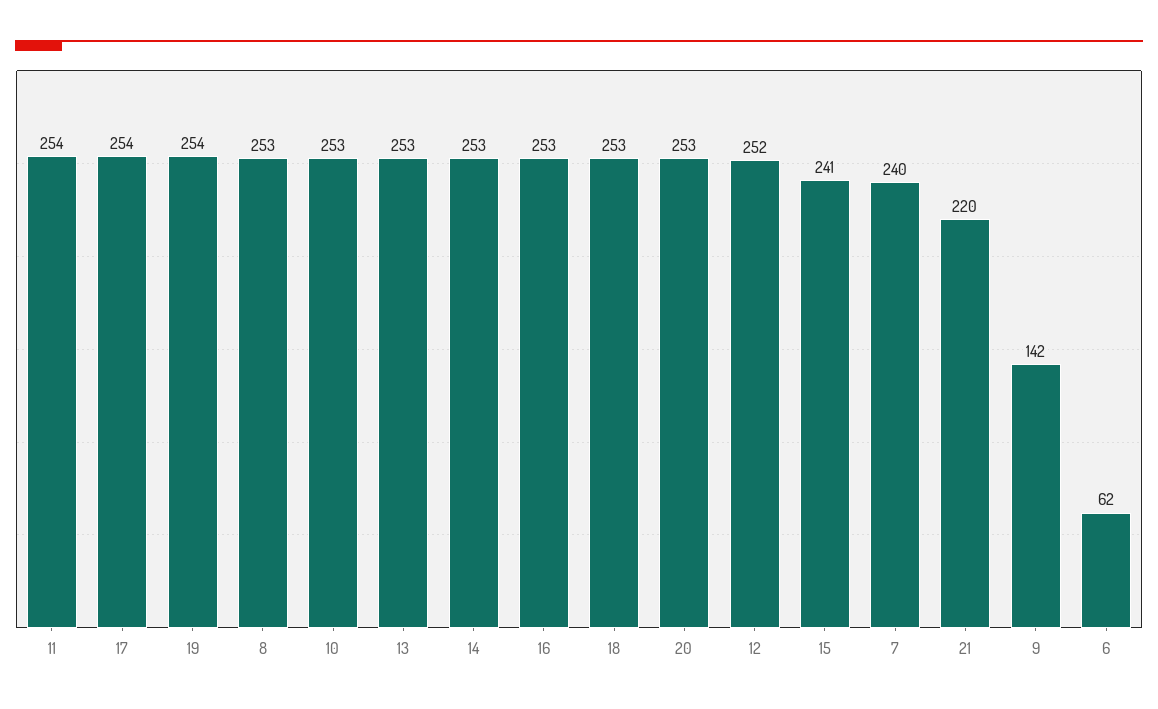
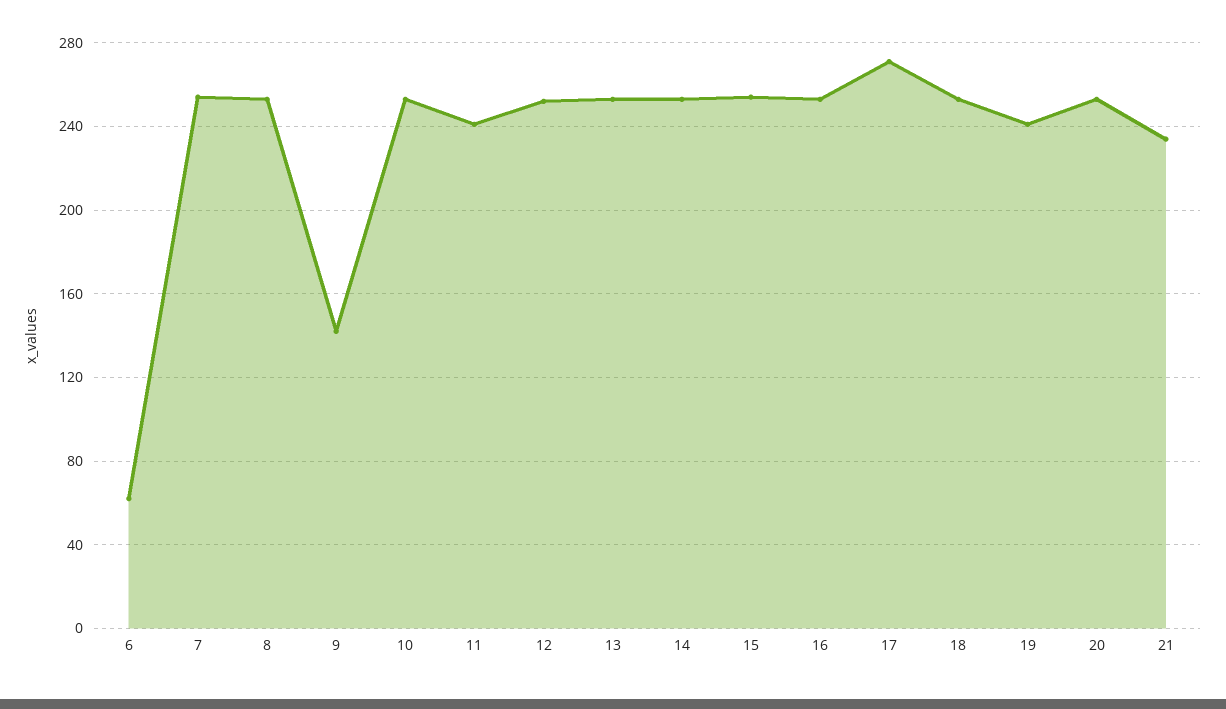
  {
-   "11": 254,
+   "11": 240,
-   "17": 254,
+   "17": 270,
-   "19": 254,
+   "19": 240,
    "8": 253,
    "10": 253,
    "13": 253,
    "14": 253,
    "16": 253,
    "18": 253,
    "20": 253,
    "12": 252,
-   "15": 241,
+   "15": 255,
-   "7": 240,
+   "7": 255,
-   "21": 220,
+   "21": 235,
    "9": 142,
    "6": 62
  }

